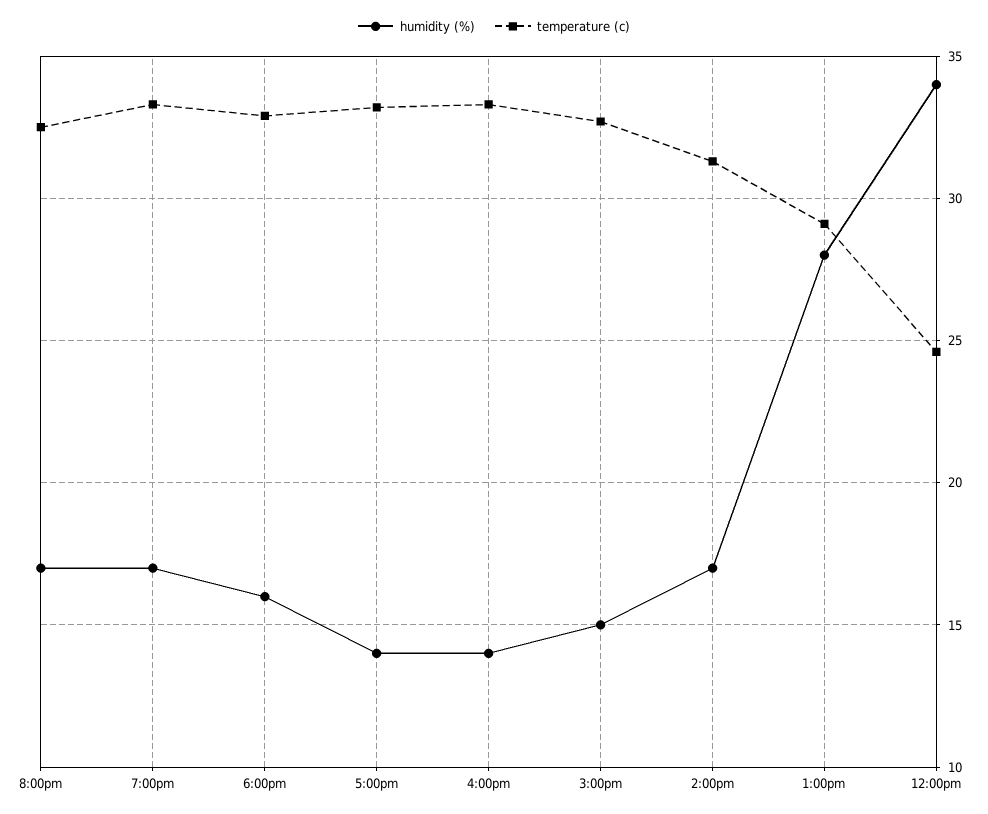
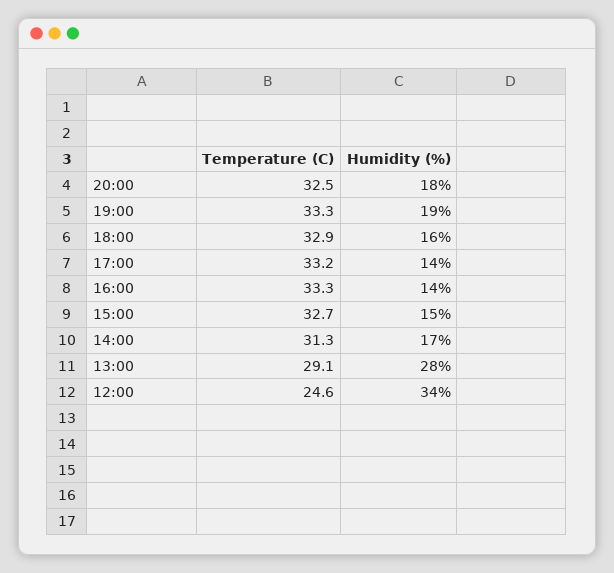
  {
    "humidity (%)": {
-     "8:00pm": 17,
+     "8:00pm": 18,
-     "7:00pm": 17,
+     "7:00pm": 19,
      "6:00pm": 16,
      "5:00pm": 14,
      "4:00pm": 14,
      "3:00pm": 15,
      "2:00pm": 17,
      "1:00pm": 28,
      "12:00pm": 34
    },
    "temperature (c)": {
      "8:00pm": 32.5,
      "7:00pm": 33.3,
      "6:00pm": 32.9,
      "5:00pm": 33.2,
      "4:00pm": 33.3,
      "3:00pm": 32.7,
      "2:00pm": 31.3,
      "1:00pm": 29.1,
      "12:00pm": 24.6
    }
  }

